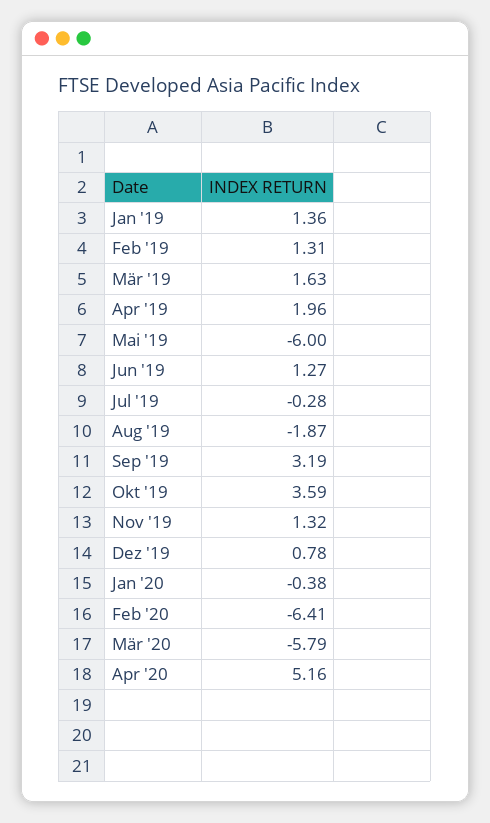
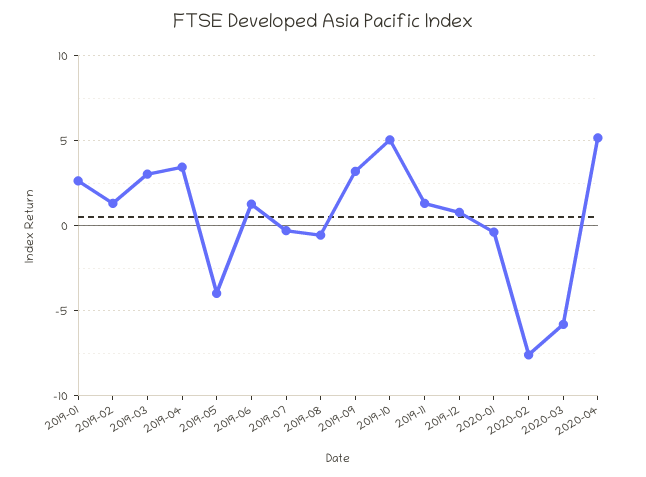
  {
-   "Jan '19": 1.36,
+   "Jan '19": 2.5,
    "Feb '19": 1.31,
-   "Mär '19": 1.63,
+   "Mär '19": 3,
-   "Apr '19": 1.96,
+   "Apr '19": 3.5,
-   "Mai '19": -6,
+   "Mai '19": -4,
    "Jun '19": 1.27,
    "Jul '19": -0.28,
-   "Aug '19": -1.87,
+   "Aug '19": -0.5,
    "Sep '19": 3.19,
-   "Okt '19": 3.59,
+   "Okt '19": 5,
    "Nov '19": 1.32,
    "Dez '19": 0.78,
    "Jan '20": -0.38,
-   "Feb '20": -6.41,
+   "Feb '20": -7.5,
    "Mär '20": -5.79,
    "Apr '20": 5.16
  }

